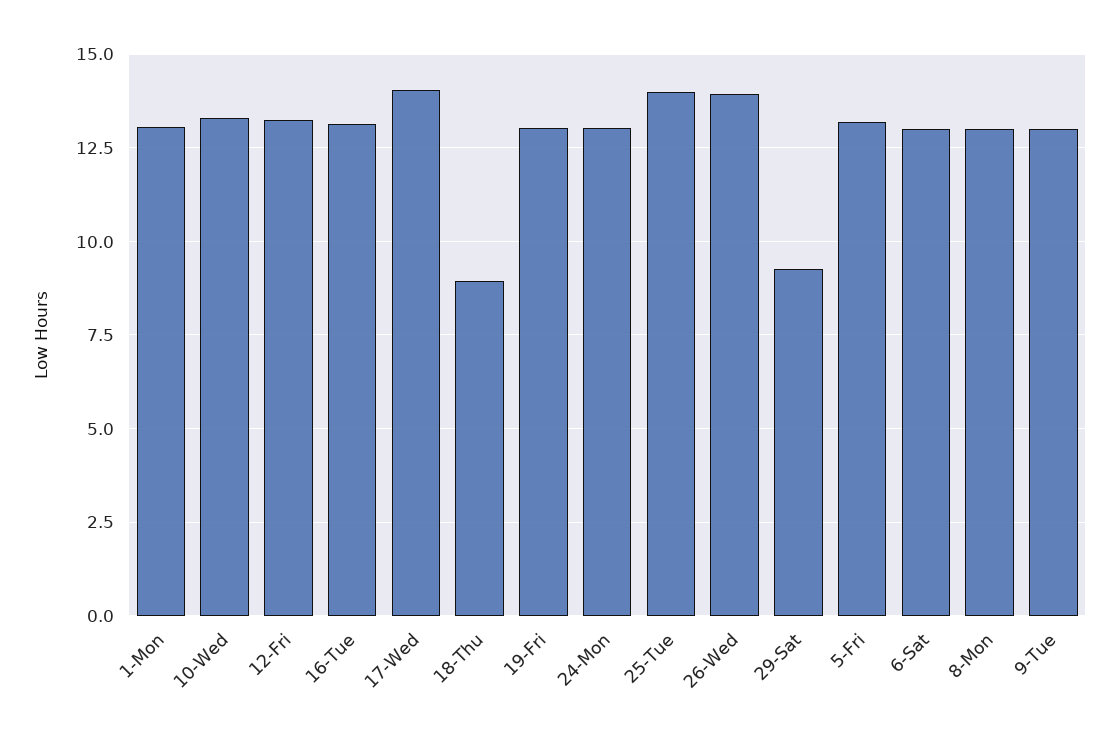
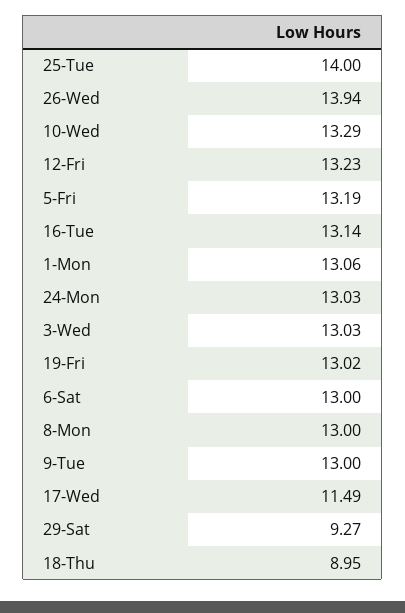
  {
    "1-Mon": 13.06,
    "10-Wed": 13.29,
    "12-Fri": 13.23,
    "16-Tue": 13.14,
-   "17-Wed": 14,
+   "17-Wed": 11.49,
    "18-Thu": 8.95,
    "19-Fri": 13.02,
    "24-Mon": 13.03,
    "25-Tue": 14,
    "26-Wed": 13.94,
    "29-Sat": 9.27,
    "5-Fri": 13.19,
    "6-Sat": 13,
    "8-Mon": 13,
-   "9-Tue": 13
+   "9-Tue": 13,
+   "3-Wed": 13.03
  }

